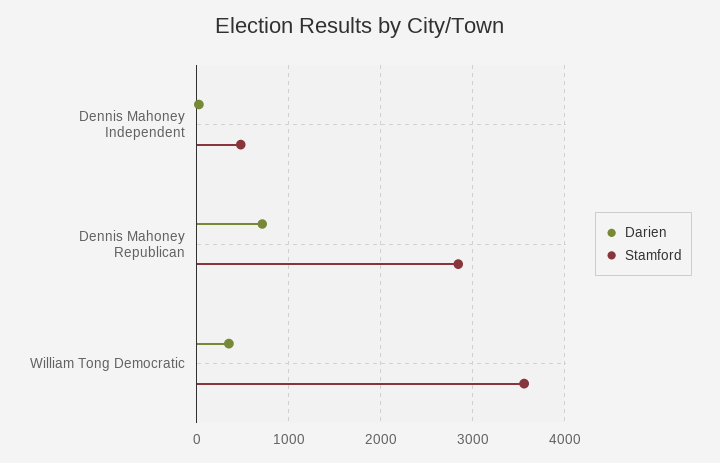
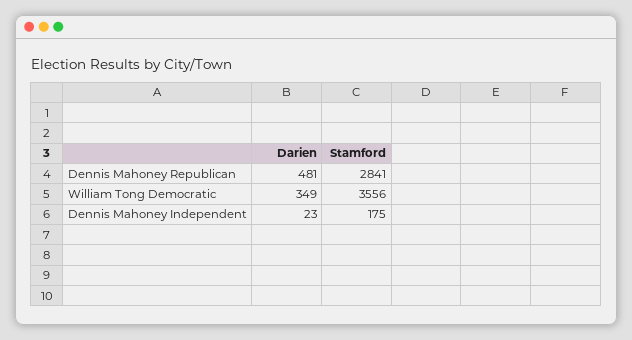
  {
    "Darien": {
      "Dennis Mahoney Independent": 23,
-     "Dennis Mahoney Republican": 700,
+     "Dennis Mahoney Republican": 481,
      "William Tong Democratic": 349
    },
    "Stamford": {
-     "Dennis Mahoney Independent": 500,
+     "Dennis Mahoney Independent": 175,
      "Dennis Mahoney Republican": 2841,
      "William Tong Democratic": 3556
    }
  }

